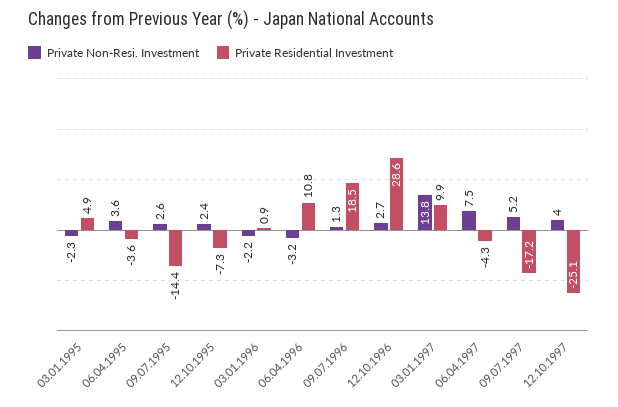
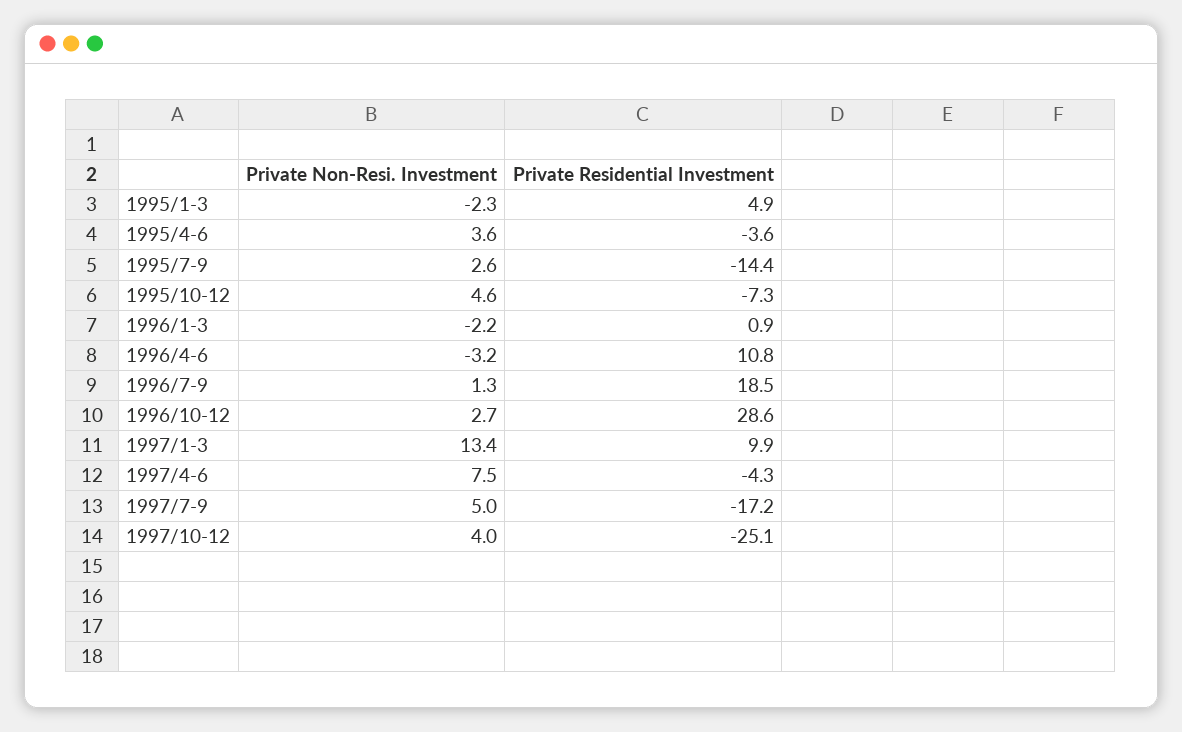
  {
    "Private Non-Resi. Investment": {
      "03.01.1995": -2.3,
      "06.04.1995": 3.6,
      "09.07.1995": 2.6,
-     "12.10.1995": 2.4,
+     "12.10.1995": 4.6,
      "03.01.1996": -2.2,
      "06.04.1996": -3.2,
      "09.07.1996": 1.3,
      "12.10.1996": 2.7,
-     "03.01.1997": 13.8,
+     "03.01.1997": 13.4,
      "06.04.1997": 7.5,
-     "09.07.1997": 5.2,
+     "09.07.1997": 5,
      "12.10.1997": 4
    },
    "Private Residential Investment": {
      "03.01.1995": 4.9,
      "06.04.1995": -3.6,
      "09.07.1995": -14.4,
      "12.10.1995": -7.3,
      "03.01.1996": 0.9,
      "06.04.1996": 10.8,
      "09.07.1996": 18.5,
      "12.10.1996": 28.6,
      "03.01.1997": 9.9,
      "06.04.1997": -4.3,
      "09.07.1997": -17.2,
      "12.10.1997": -25.1
    }
  }

